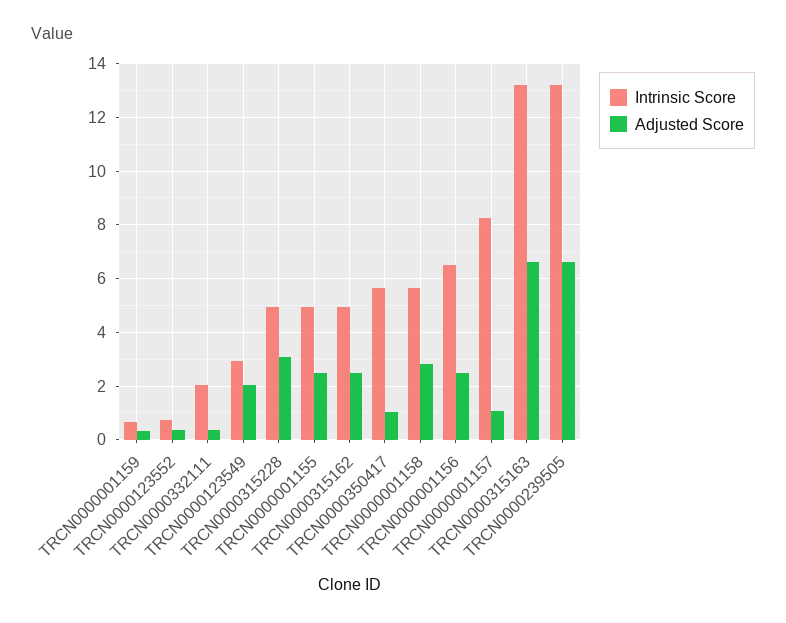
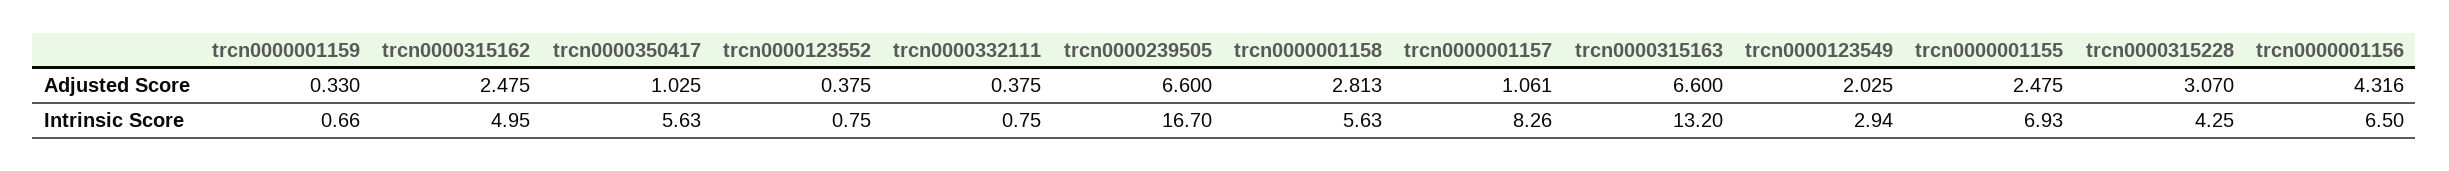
  {
    "Intrinsic Score": {
      "TRCN0000001159": 0.66,
      "TRCN0000123552": 0.75,
-     "TRCN0000332111": 2,
+     "TRCN0000332111": 0.75,
      "TRCN0000123549": 2.94,
-     "TRCN0000315228": 5,
+     "TRCN0000315228": 4.25,
-     "TRCN0000001155": 5,
+     "TRCN0000001155": 6.93,
      "TRCN0000315162": 4.95,
      "TRCN0000350417": 5.63,
      "TRCN0000001158": 5.63,
      "TRCN0000001156": 6.5,
      "TRCN0000001157": 8.26,
      "TRCN0000315163": 13.2,
-     "TRCN0000239505": 13.25
+     "TRCN0000239505": 16.7
    },
    "Adjusted Score": {
      "TRCN0000001159": 0.33,
      "TRCN0000123552": 0.375,
      "TRCN0000332111": 0.375,
      "TRCN0000123549": 2.025,
      "TRCN0000315228": 3.07,
      "TRCN0000001155": 2.475,
      "TRCN0000315162": 2.475,
      "TRCN0000350417": 1.025,
      "TRCN0000001158": 2.813,
-     "TRCN0000001156": 2.5,
+     "TRCN0000001156": 4.316,
      "TRCN0000001157": 1.061,
      "TRCN0000315163": 6.6,
      "TRCN0000239505": 6.6
    }
  }

